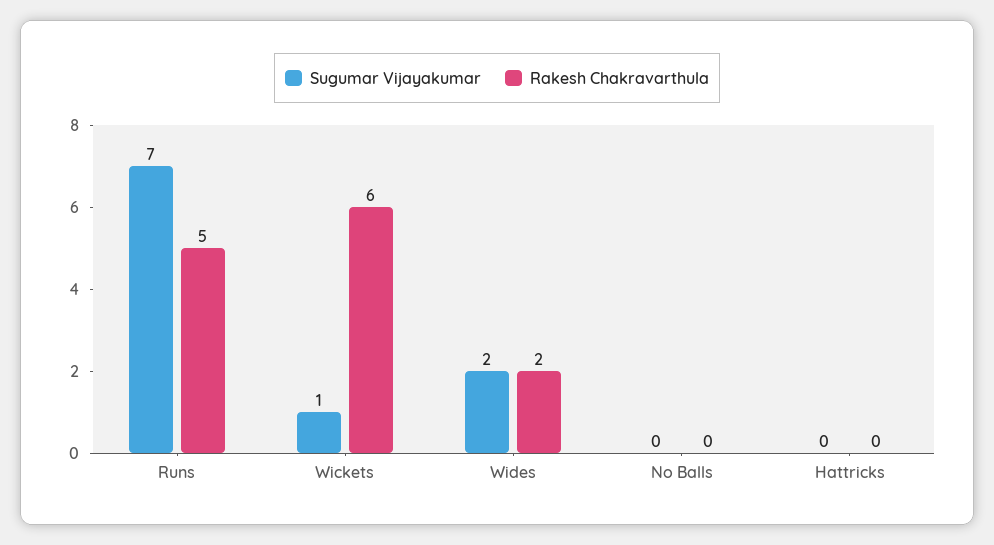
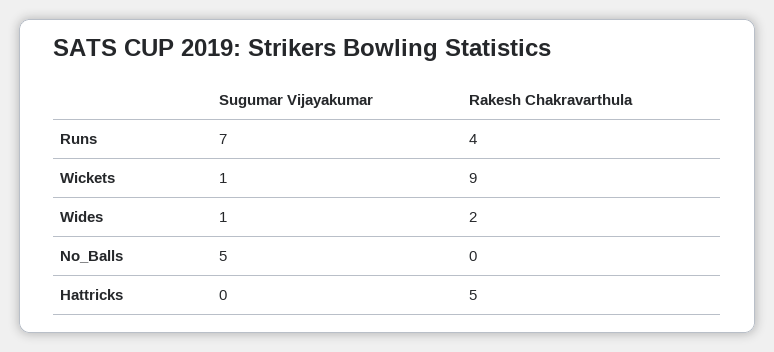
  {
    "Sugumar Vijayakumar": {
      "Runs": 7,
      "Wickets": 1,
-     "Wides": 2,
+     "Wides": 1,
-     "No Balls": 0,
+     "No Balls": 5,
      "Hattricks": 0
    },
    "Rakesh Chakravarthula": {
-     "Runs": 5,
+     "Runs": 4,
-     "Wickets": 6,
+     "Wickets": 9,
      "Wides": 2,
      "No Balls": 0,
-     "Hattricks": 0
+     "Hattricks": 5
    }
  }

